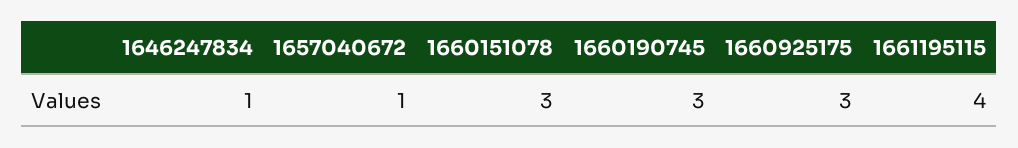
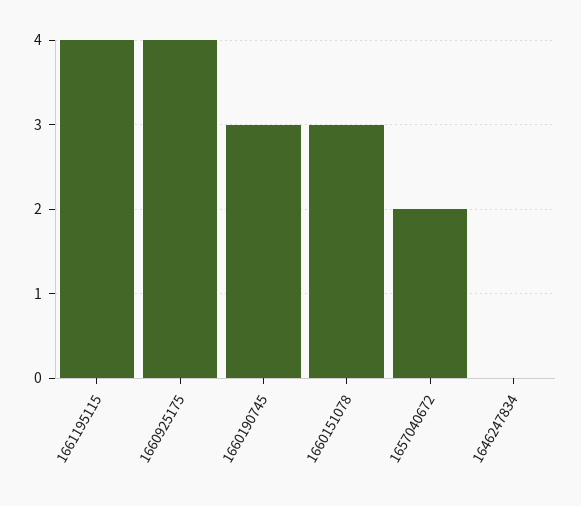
  {
-   "1646247834": 1,
+   "1646247834": 0,
-   "1657040672": 1,
+   "1657040672": 2,
    "1660151078": 3,
    "1660190745": 3,
-   "1660925175": 3,
+   "1660925175": 4,
    "1661195115": 4
  }

